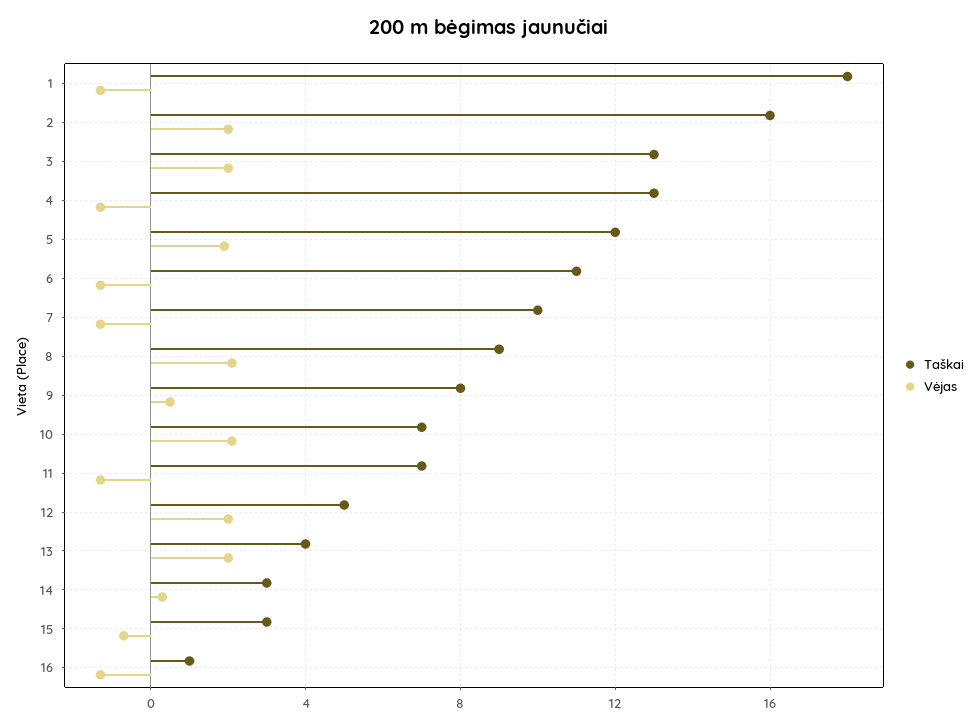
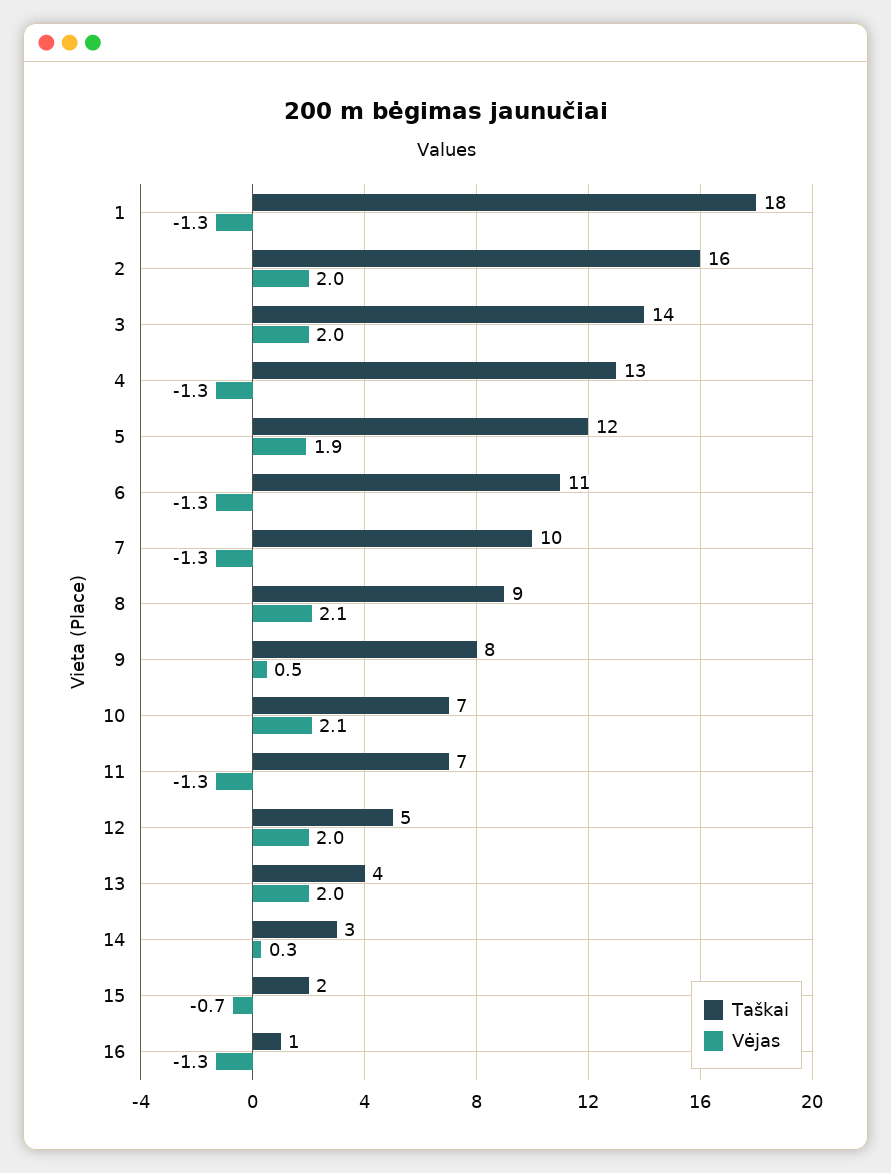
  {
    "Taškai": {
      "1": 18,
      "2": 16,
-     "3": 13,
+     "3": 14,
      "4": 13,
      "5": 12,
      "6": 11,
      "7": 10,
      "8": 9,
      "9": 8,
      "10": 7,
      "11": 7,
      "12": 5,
      "13": 4,
      "14": 3,
-     "15": 3,
+     "15": 2,
      "16": 1
    },
    "Vėjas": {
      "1": -1.3,
      "2": 2,
      "3": 2,
      "4": -1.3,
      "5": 1.9,
      "6": -1.3,
      "7": -1.3,
      "8": 2.1,
      "9": 0.5,
      "10": 2.1,
      "11": -1.3,
      "12": 2,
      "13": 2,
      "14": 0.3,
      "15": -0.7,
      "16": -1.3
    }
  }

